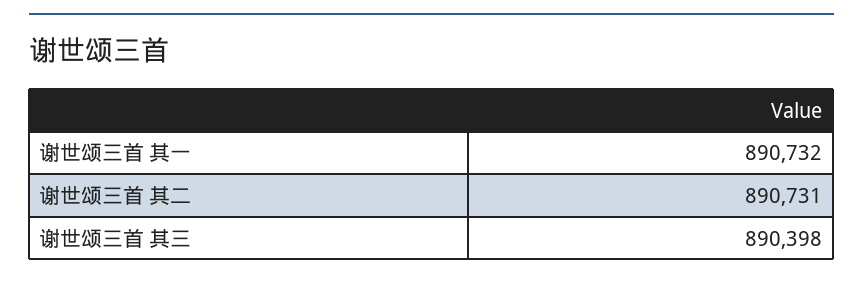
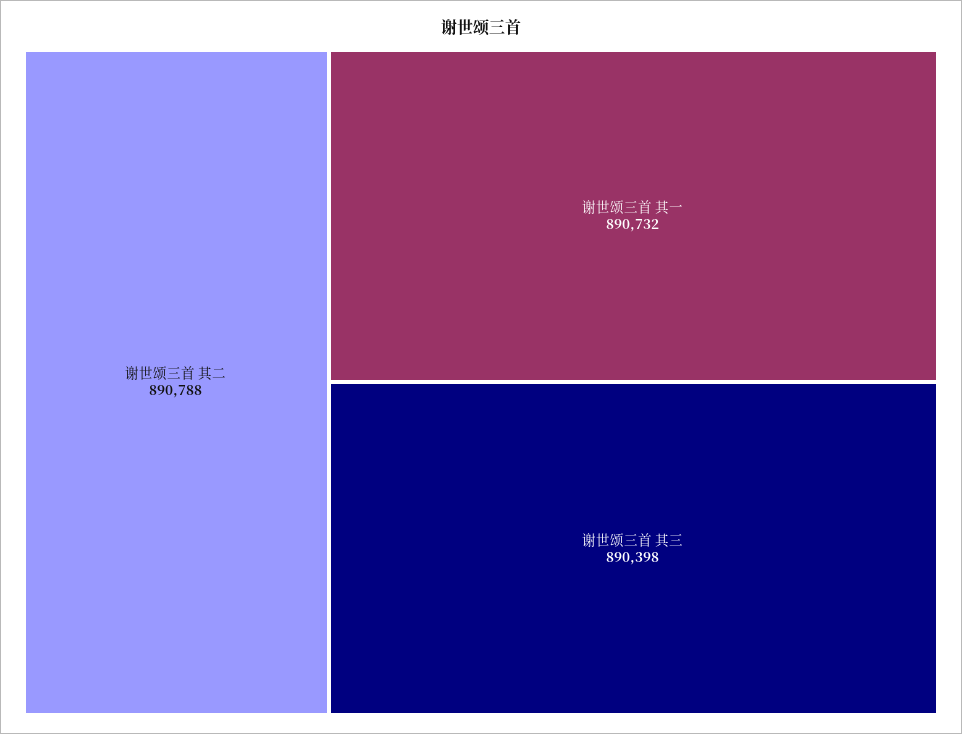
  {
    "谢世颂三首 其一": 890732,
-   "谢世颂三首 其二": 890731,
+   "谢世颂三首 其二": 890788,
    "谢世颂三首 其三": 890398
  }

